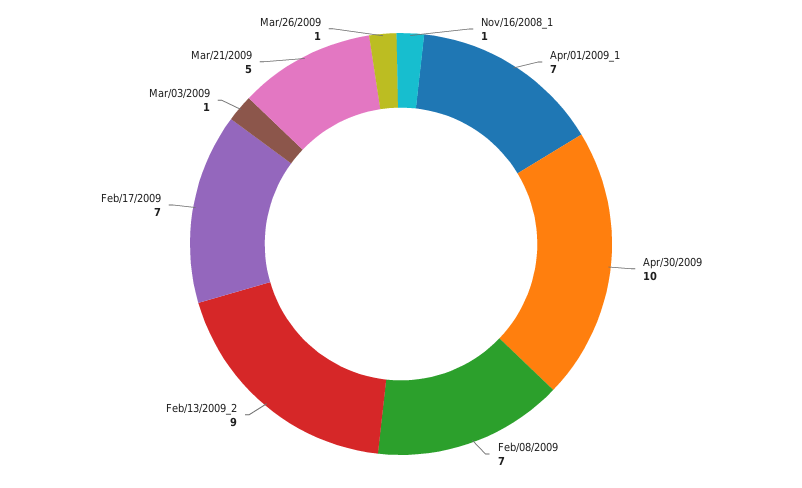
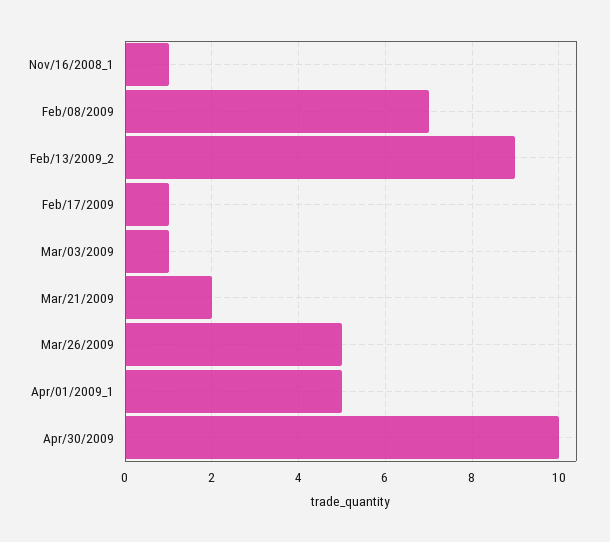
  {
    "Nov/16/2008_1": 1,
-   "Apr/01/2009_1": 7,
+   "Apr/01/2009_1": 5,
    "Apr/30/2009": 10,
    "Feb/08/2009": 7,
    "Feb/13/2009_2": 9,
-   "Feb/17/2009": 7,
+   "Feb/17/2009": 1,
    "Mar/03/2009": 1,
-   "Mar/21/2009": 5,
+   "Mar/21/2009": 2,
-   "Mar/26/2009": 1
+   "Mar/26/2009": 5
  }

